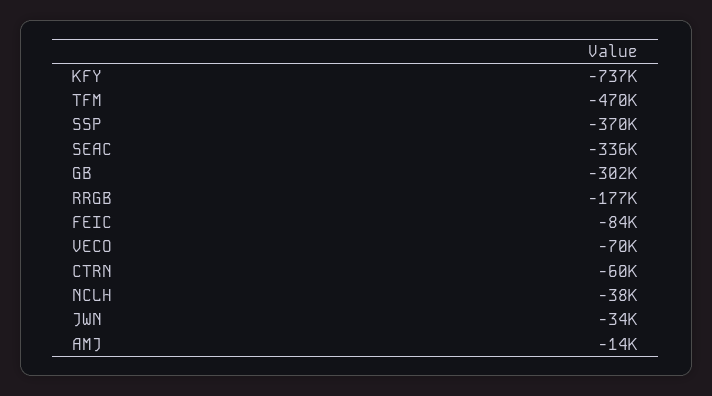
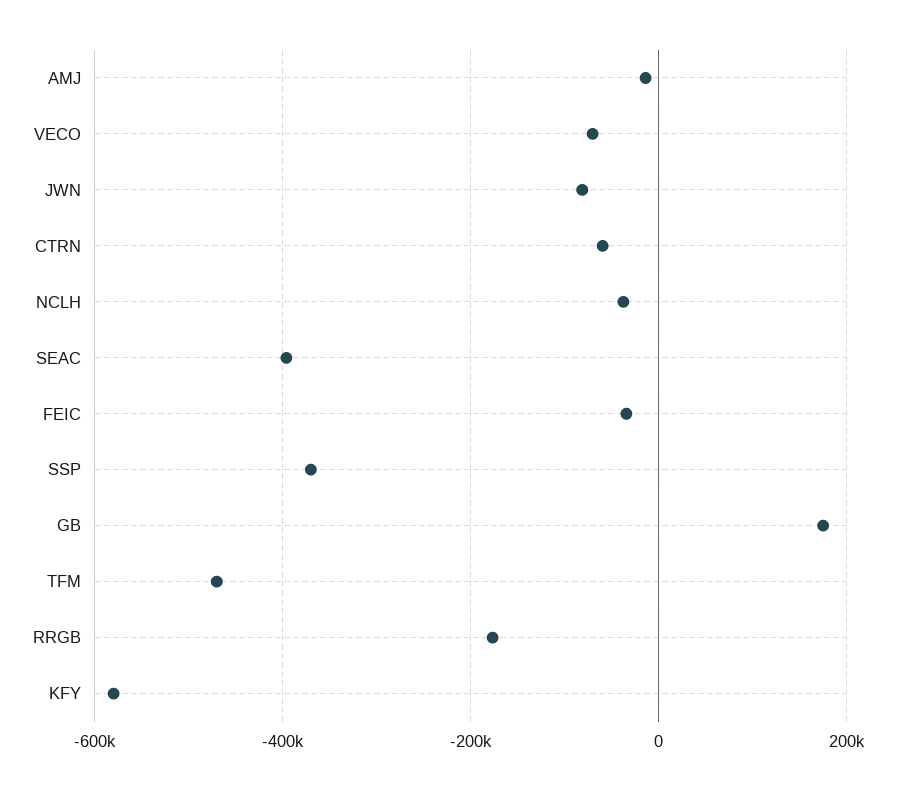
  {
-   "KFY": -737000,
+   "KFY": -580000,
    "TFM": -470000,
    "SSP": -370000,
-   "SEAC": -336000,
+   "SEAC": -400000,
-   "GB": -302000,
+   "GB": 180000,
    "RRGB": -177000,
-   "FEIC": -84000,
+   "FEIC": -40000,
    "VECO": -70000,
    "CTRN": -60000,
    "NCLH": -38000,
-   "JWN": -34000,
+   "JWN": -80000,
    "AMJ": -14000
  }

